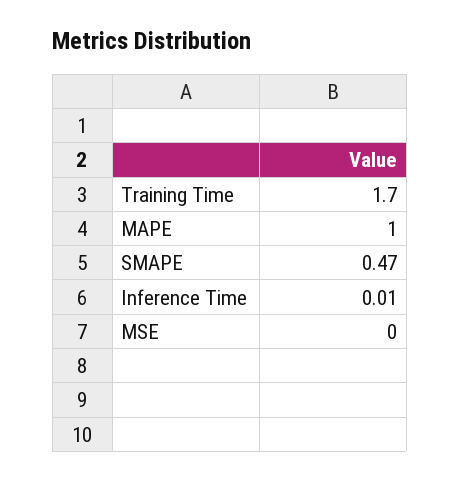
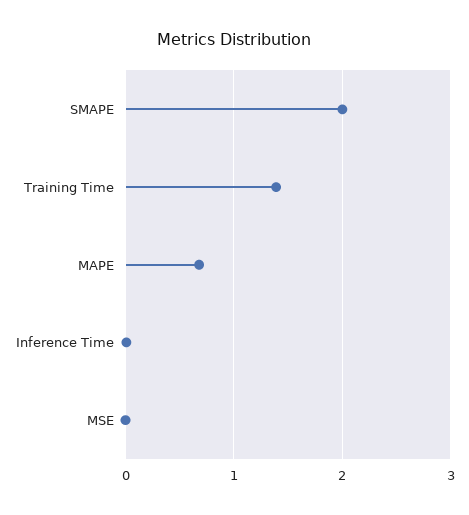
  {
-   "Training Time": 1.7,
+   "Training Time": 1.4,
-   "MAPE": 1,
+   "MAPE": 0.7,
-   "SMAPE": 0.47,
+   "SMAPE": 2,
    "Inference Time": 0.01,
    "MSE": 0
  }

